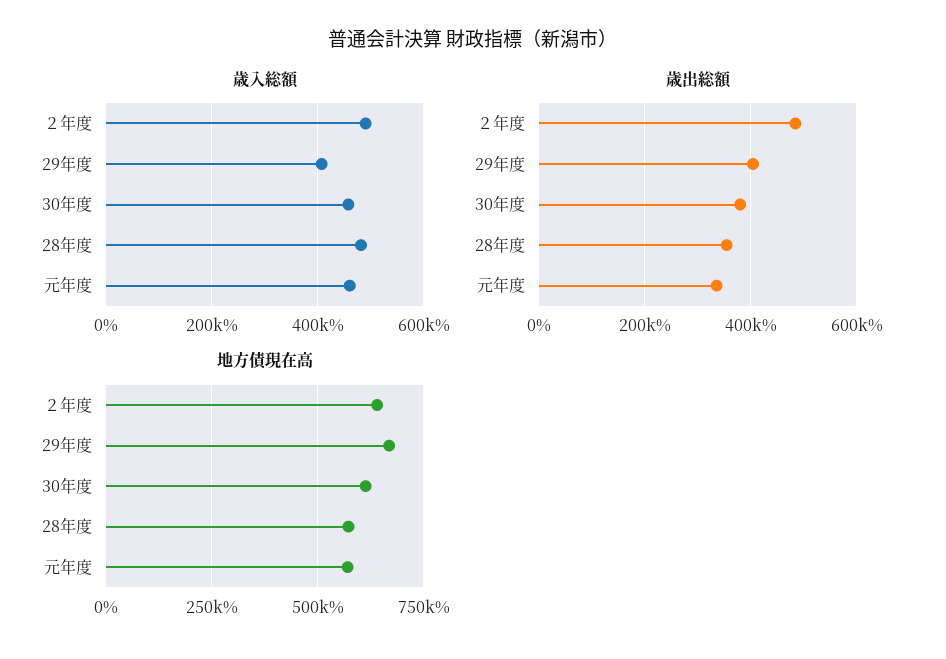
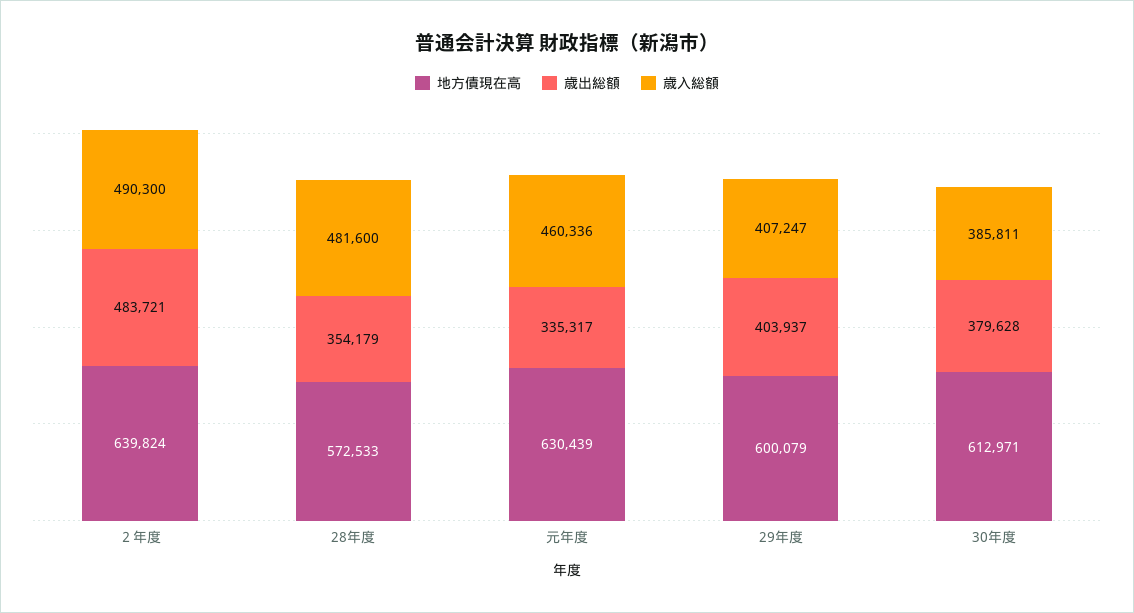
  {
    "歳入総額": {
      "２年度": 490300,
      "29年度": 407247,
-     "30年度": 460000,
+     "30年度": 385811,
      "28年度": 481600,
      "元年度": 460336
    },
    "歳出総額": {
      "２年度": 483721,
      "29年度": 403937,
      "30年度": 379628,
      "28年度": 354179,
      "元年度": 335317
    },
    "地方債現在高": {
      "２年度": 639824,
-     "29年度": 675000,
+     "29年度": 600079,
      "30年度": 612971,
      "28年度": 572533,
-     "元年度": 575000
+     "元年度": 630439
    }
  }

